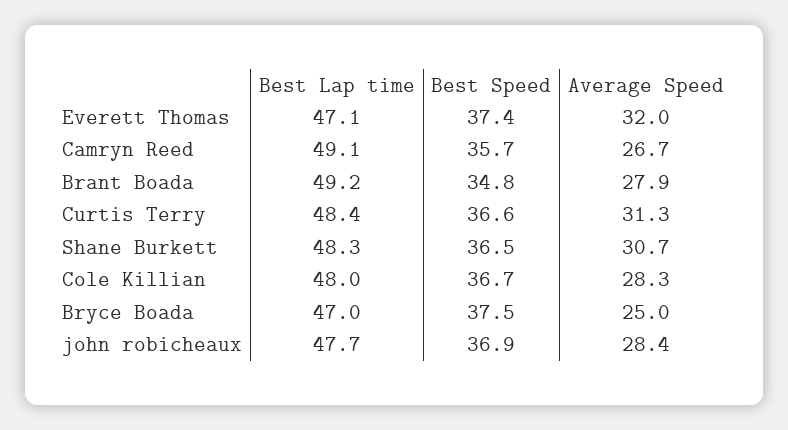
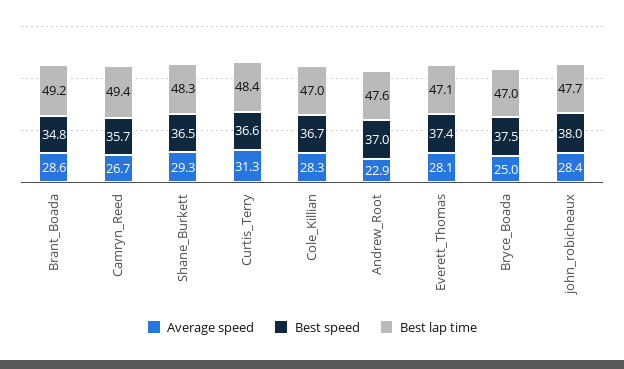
  {
    "Best Lap time": {
      "Everett Thomas": 47.1,
-     "Camryn Reed": 49.1,
+     "Camryn Reed": 49.4,
      "Brant Boada": 49.2,
      "Curtis Terry": 48.4,
      "Shane Burkett": 48.3,
-     "Cole Killian": 48,
+     "Cole Killian": 47,
      "Bryce Boada": 47,
-     "john robicheaux": 47.7
+     "john robicheaux": 47.7,
+     "Andrew_Root": 47.6
    },
    "Best Speed": {
      "Everett Thomas": 37.4,
      "Camryn Reed": 35.7,
      "Brant Boada": 34.8,
      "Curtis Terry": 36.6,
      "Shane Burkett": 36.5,
      "Cole Killian": 36.7,
      "Bryce Boada": 37.5,
-     "john robicheaux": 36.9
+     "john robicheaux": 38,
+     "Andrew_Root": 37
    },
    "Average Speed": {
-     "Everett Thomas": 32,
+     "Everett Thomas": 28.1,
      "Camryn Reed": 26.7,
-     "Brant Boada": 27.9,
+     "Brant Boada": 28.6,
      "Curtis Terry": 31.3,
-     "Shane Burkett": 30.7,
+     "Shane Burkett": 29.3,
      "Cole Killian": 28.3,
      "Bryce Boada": 25,
-     "john robicheaux": 28.4
+     "john robicheaux": 28.4,
+     "Andrew_Root": 22.9
    }
  }

